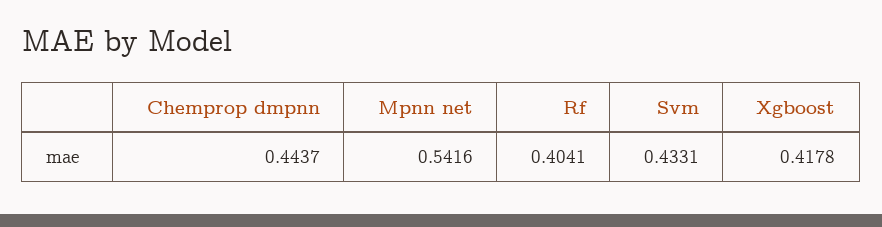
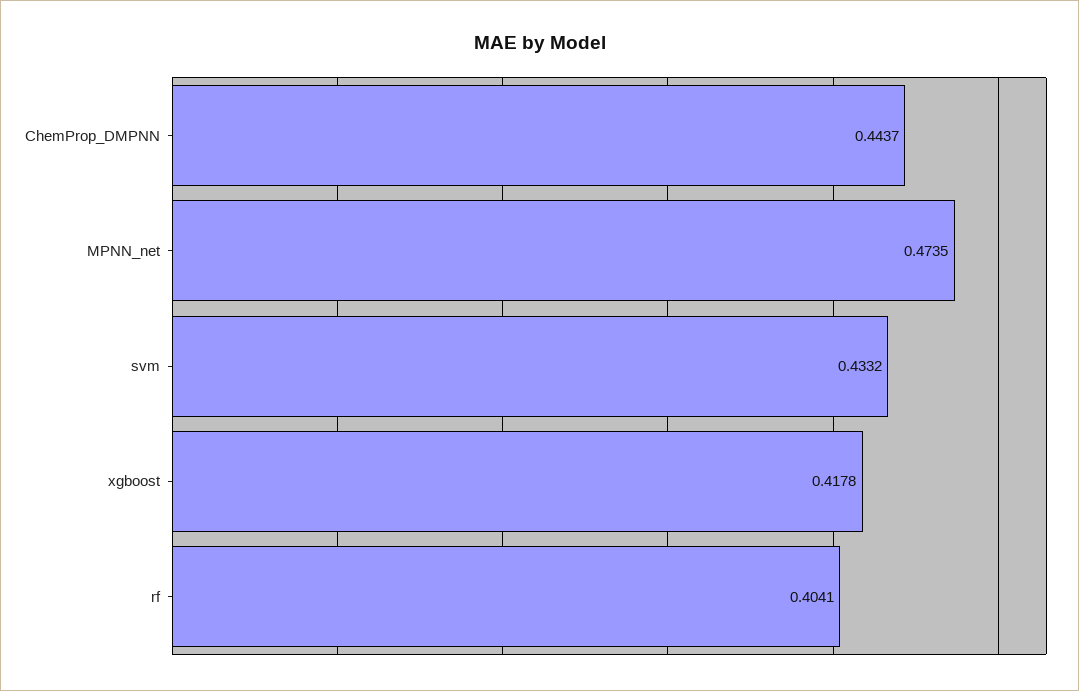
  {
    "Chemprop dmpnn": 0.4437,
-   "Mpnn net": 0.5416,
+   "Mpnn net": 0.4735,
    "Rf": 0.4041,
-   "Svm": 0.4331,
+   "Svm": 0.4332,
    "Xgboost": 0.4178
  }

